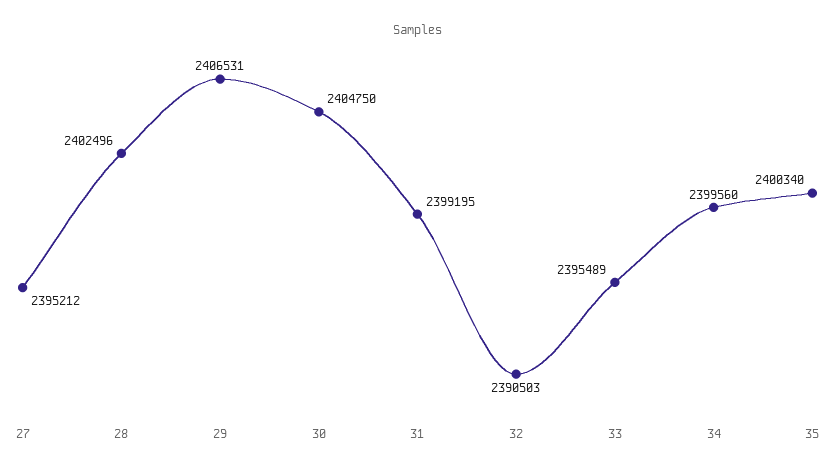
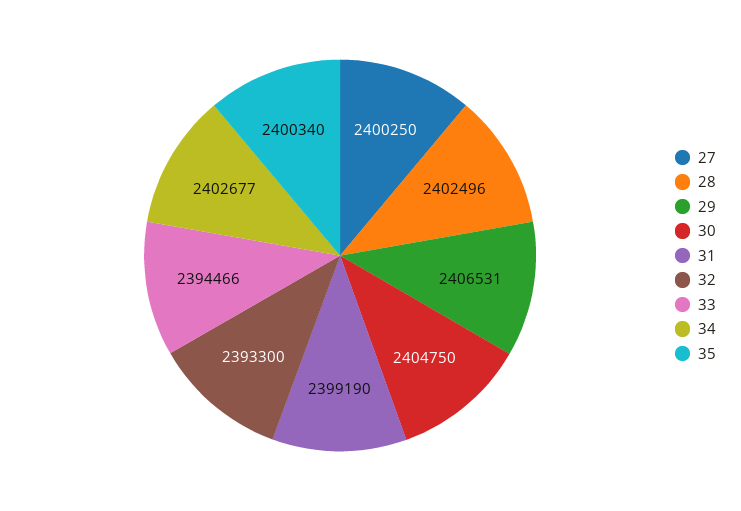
  {
-   "27": 2395212,
+   "27": 2400250,
    "28": 2402496,
    "29": 2406531,
    "30": 2404750,
-   "31": 2399195,
+   "31": 2399190,
-   "32": 2390503,
+   "32": 2393300,
-   "33": 2395489,
+   "33": 2394466,
-   "34": 2399560,
+   "34": 2402677,
    "35": 2400340
  }

